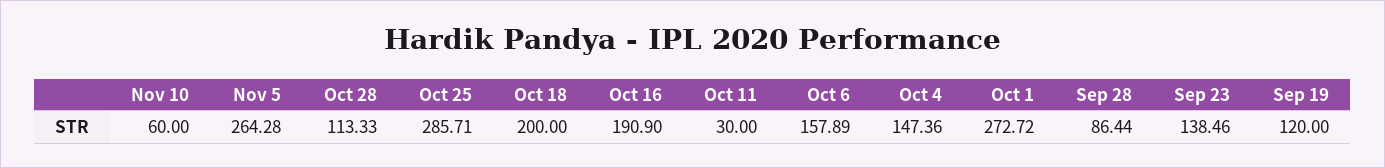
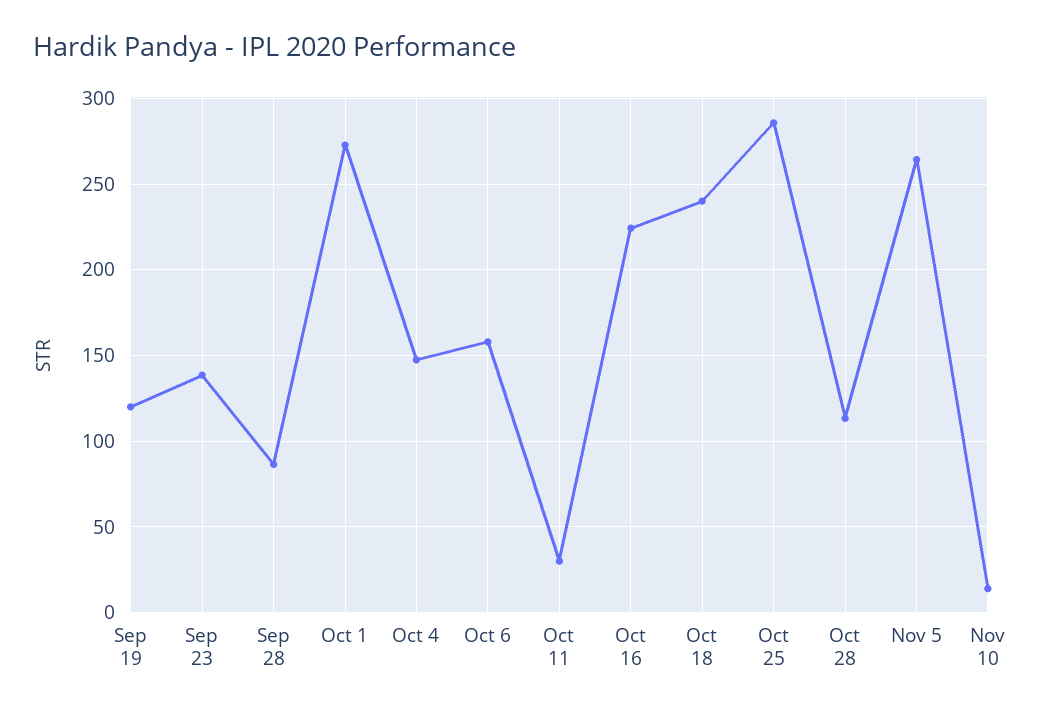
  {
-   "Nov 10": 60,
+   "Nov 10": 15,
    "Nov 5": 264.28,
    "Oct 28": 113.33,
    "Oct 25": 285.71,
-   "Oct 18": 200,
+   "Oct 18": 240,
-   "Oct 16": 190.9,
+   "Oct 16": 225,
    "Oct 11": 30,
    "Oct 6": 157.89,
    "Oct 4": 147.36,
    "Oct 1": 272.72,
    "Sep 28": 86.44,
    "Sep 23": 138.46,
    "Sep 19": 120
  }

